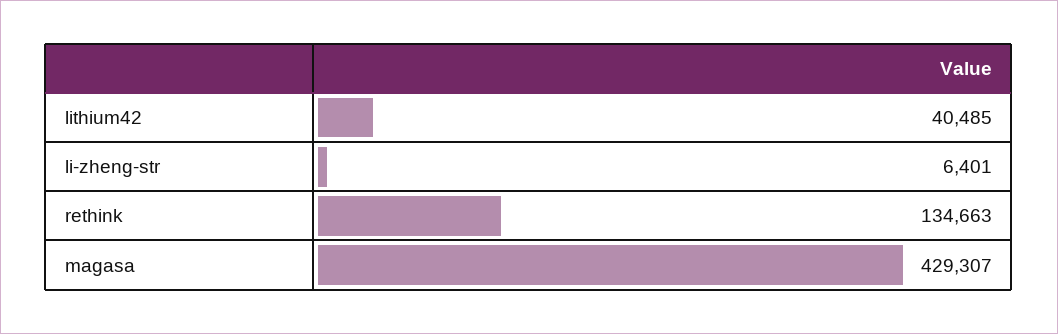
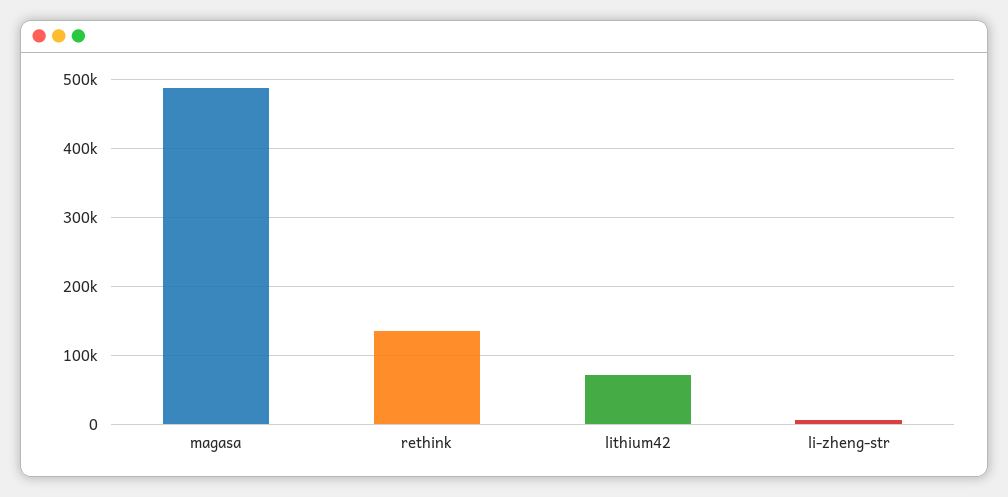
  {
-   "lithium42": 40485,
+   "lithium42": 70000,
    "li-zheng-str": 6401,
    "rethink": 134663,
-   "magasa": 429307
+   "magasa": 490000
  }

